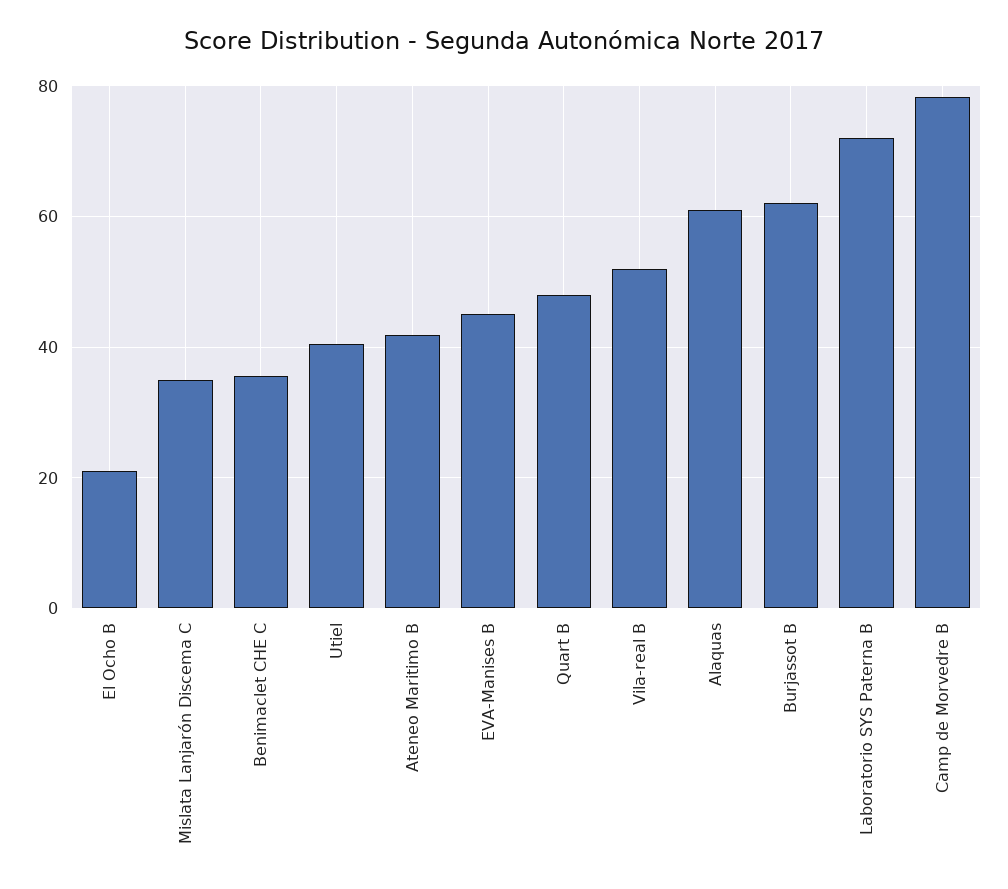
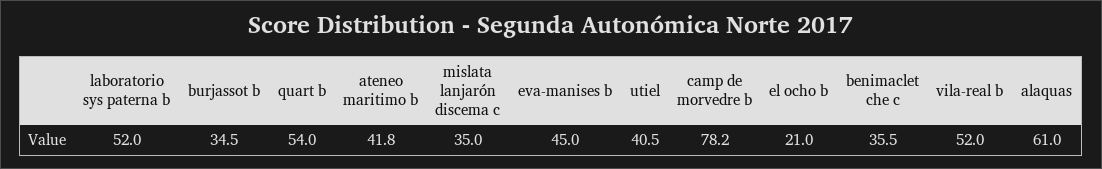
  {
    "El Ocho B": 21,
    "Mislata Lanjarón Discema C": 35,
    "Benimaclet CHE C": 35.5,
    "Utiel": 40.5,
    "Ateneo Maritimo B": 41.8,
    "EVA-Manises B": 45,
-   "Quart B": 48,
+   "Quart B": 54,
    "Vila-real B": 52,
    "Alaquas": 61,
-   "Burjassot B": 62,
+   "Burjassot B": 34.5,
-   "Laboratorio SYS Paterna B": 72,
+   "Laboratorio SYS Paterna B": 52,
    "Camp de Morvedre B": 78.2
  }

